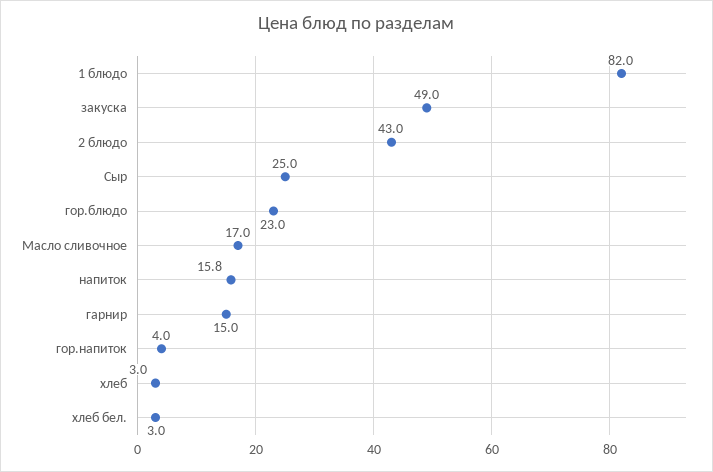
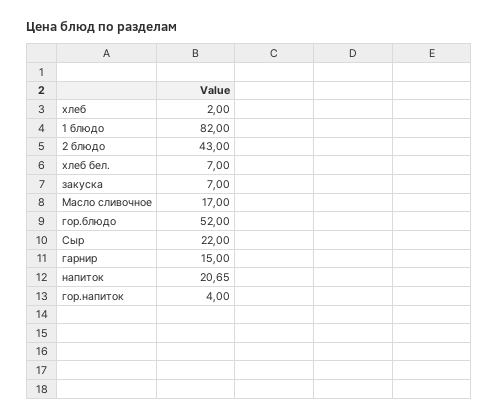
  {
    "1 блюдо": 82,
-   "закуска": 49,
+   "закуска": 7,
    "2 блюдо": 43,
-   "Сыр": 25,
+   "Сыр": 22,
-   "гор.блюдо": 23,
+   "гор.блюдо": 52,
    "Масло сливочное": 17,
-   "напиток": 15.8,
+   "напиток": 20.65,
    "гарнир": 15,
    "гор.напиток": 4,
-   "хлеб": 3,
+   "хлеб": 2,
-   "хлеб бел.": 3
+   "хлеб бел.": 7
  }

